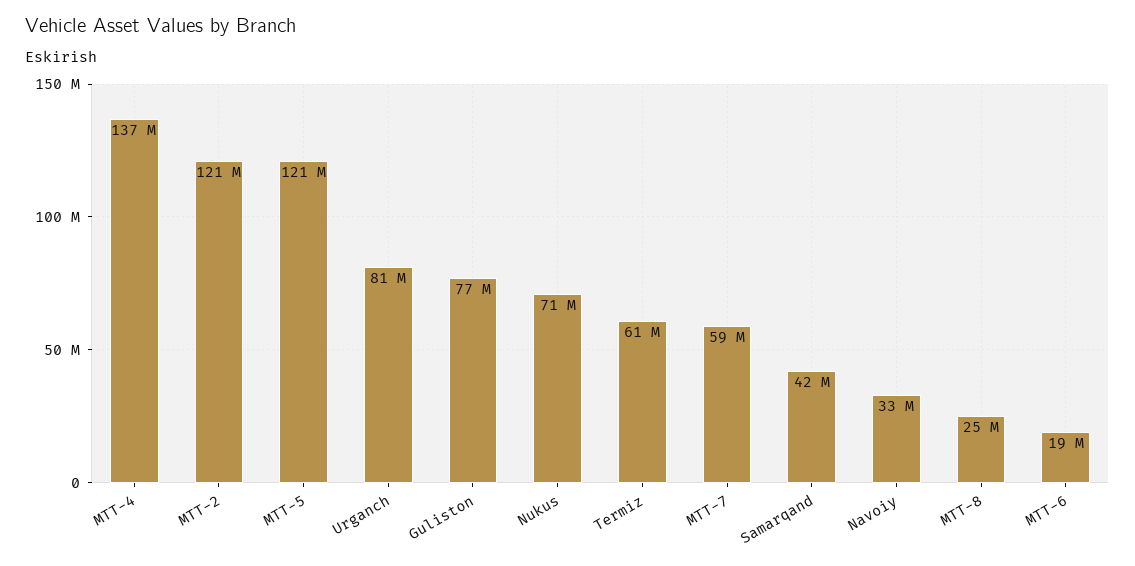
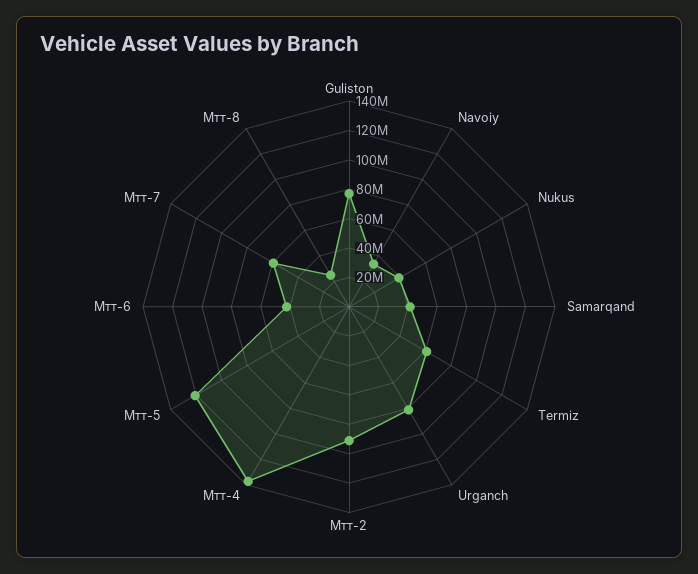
  {
    "МТТ-4": 137000000,
-   "МТТ-2": 121000000,
+   "МТТ-2": 90000000,
    "МТТ-5": 121000000,
    "Urganch": 81000000,
    "Guliston": 77000000,
-   "Nukus": 71000000,
+   "Nukus": 40000000,
    "Termiz": 61000000,
    "МТТ-7": 59000000,
    "Samarqand": 42000000,
    "Navoiy": 33000000,
    "МТТ-8": 25000000,
-   "МТТ-6": 19000000
+   "МТТ-6": 40000000
  }

